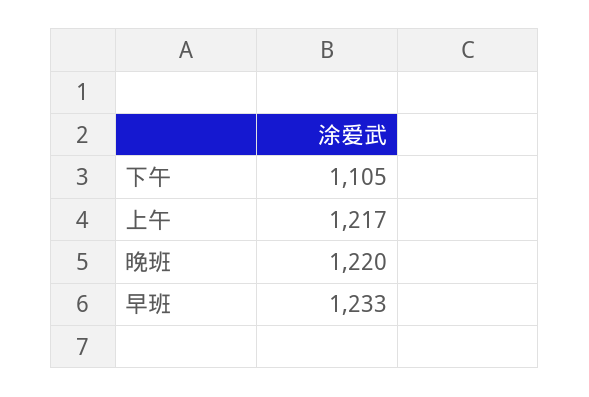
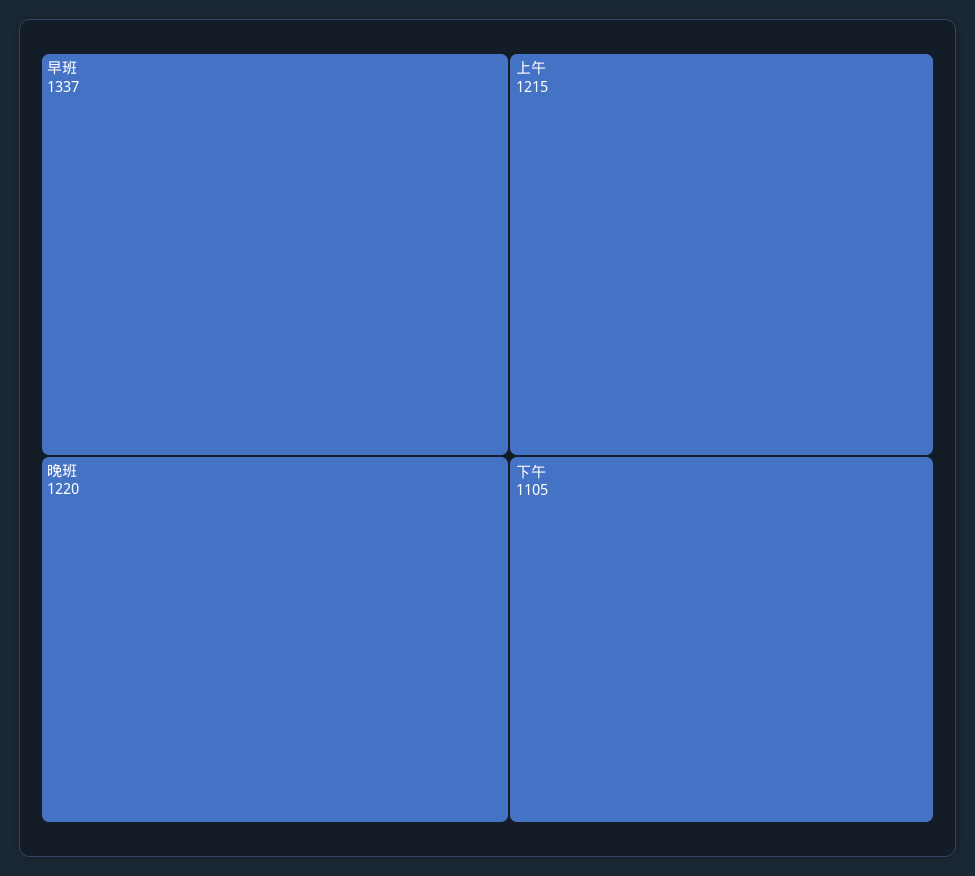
  {
    "下午": 1105,
-   "上午": 1217,
+   "上午": 1215,
    "晚班": 1220,
-   "早班": 1233
+   "早班": 1337
  }

